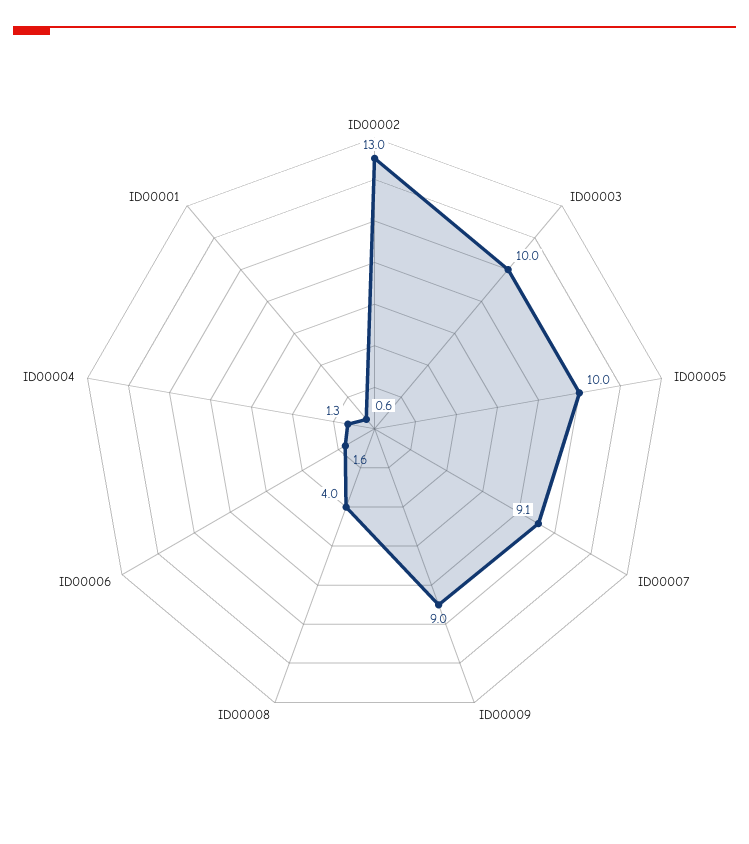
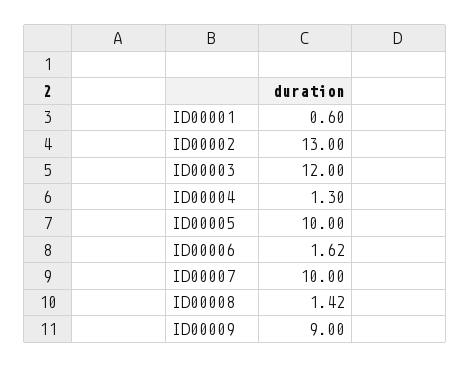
  {
    "ID00002": 13,
-   "ID00003": 10,
+   "ID00003": 12,
    "ID00005": 10,
-   "ID00007": 9.1,
+   "ID00007": 10,
    "ID00009": 9,
-   "ID00008": 4,
+   "ID00008": 1.42,
    "ID00006": 1.62,
    "ID00004": 1.3,
    "ID00001": 0.6
  }

